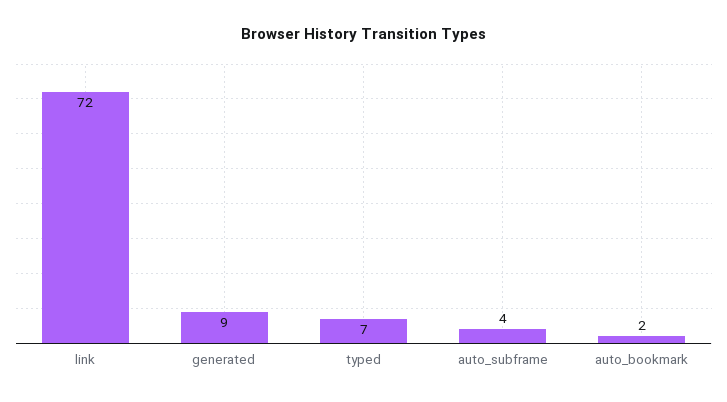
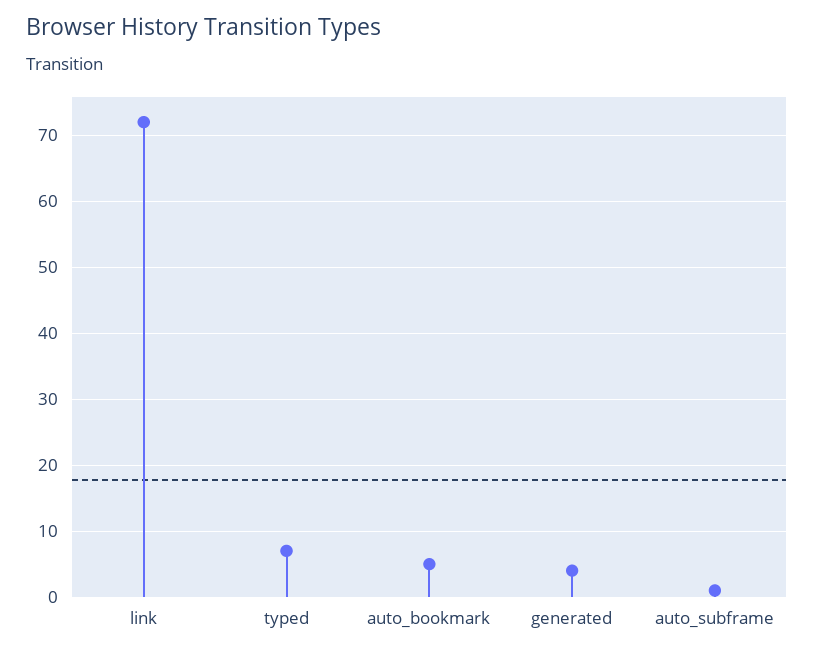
  {
    "link": 72,
-   "generated": 9,
+   "generated": 4,
    "typed": 7,
-   "auto_subframe": 4,
+   "auto_subframe": 1,
-   "auto_bookmark": 2
+   "auto_bookmark": 5
  }

